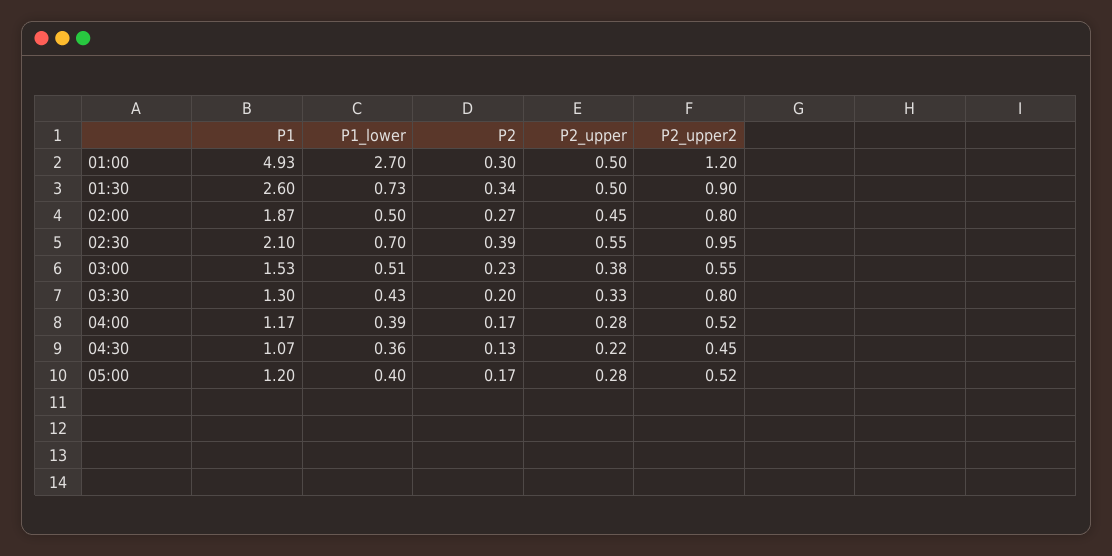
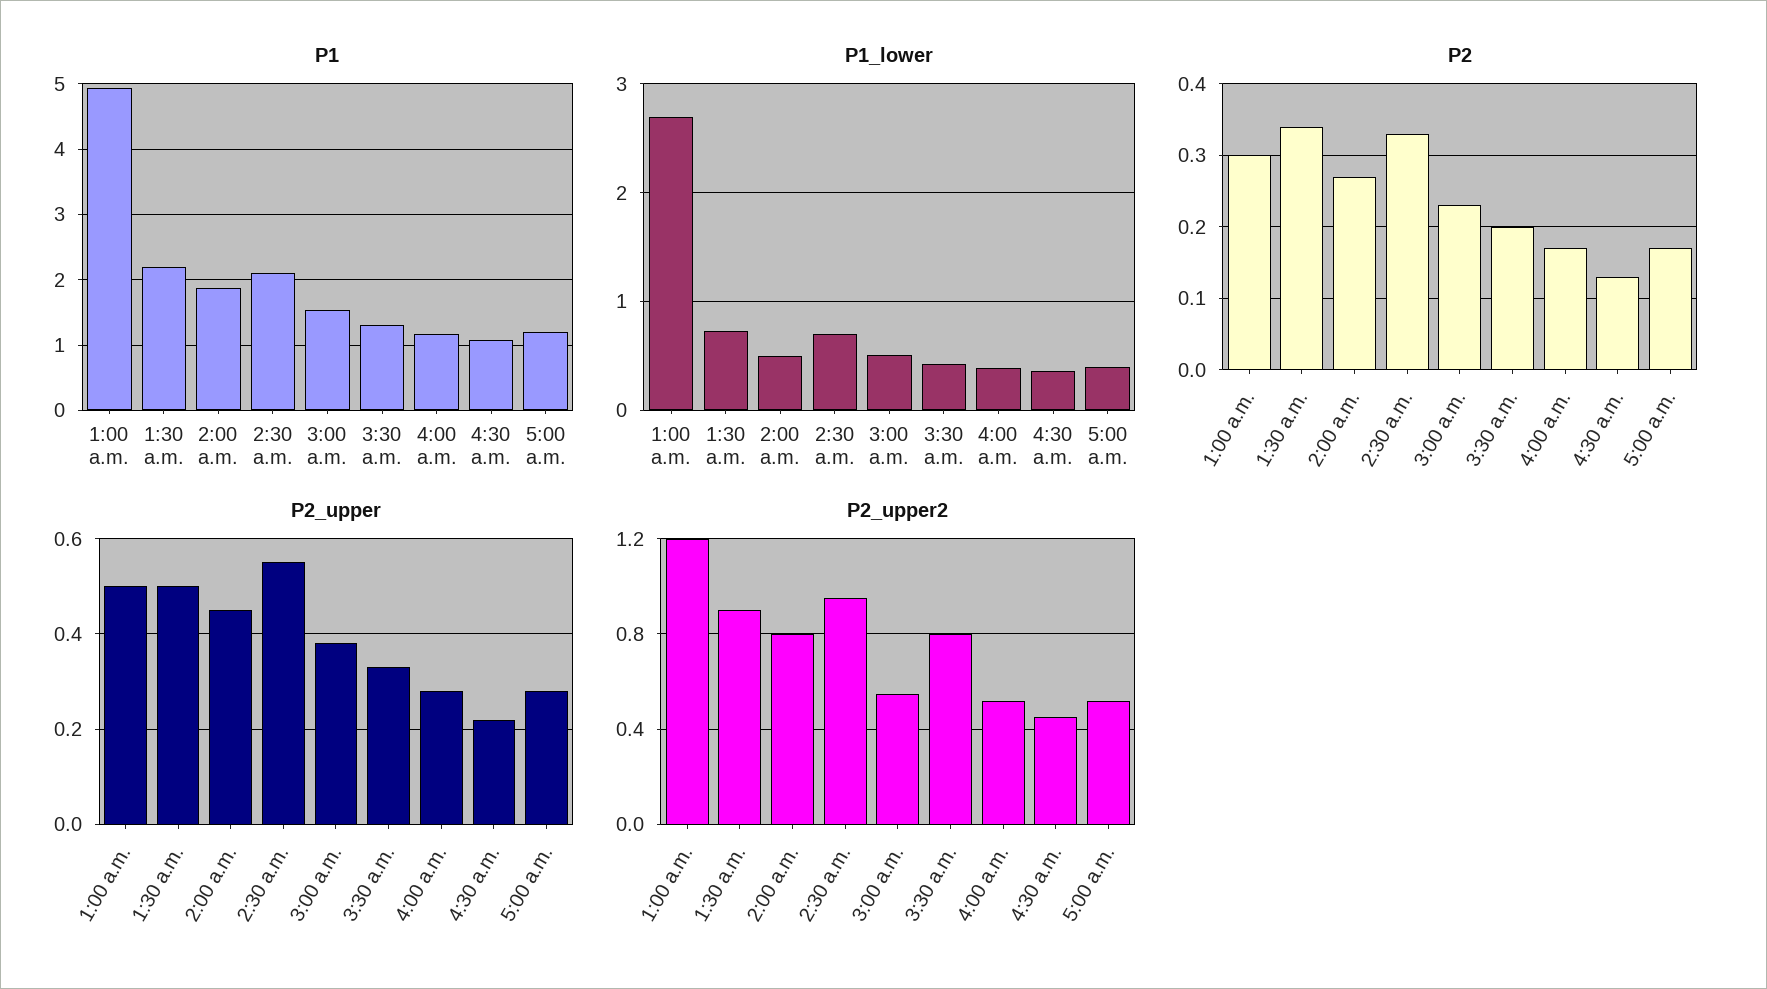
  {
    "P1": {
      "01:00": 4.93,
-     "01:30": 2.6,
+     "01:30": 2.2,
      "02:00": 1.87,
      "02:30": 2.1,
      "03:00": 1.53,
      "03:30": 1.3,
      "04:00": 1.17,
      "04:30": 1.07,
      "05:00": 1.2
    },
    "P1_lower": {
      "01:00": 2.7,
      "01:30": 0.73,
      "02:00": 0.5,
      "02:30": 0.7,
      "03:00": 0.51,
      "03:30": 0.43,
      "04:00": 0.39,
      "04:30": 0.36,
      "05:00": 0.4
    },
    "P2": {
      "01:00": 0.3,
      "01:30": 0.34,
      "02:00": 0.27,
-     "02:30": 0.39,
+     "02:30": 0.33,
      "03:00": 0.23,
      "03:30": 0.2,
      "04:00": 0.17,
      "04:30": 0.13,
      "05:00": 0.17
    },
    "P2_upper": {
      "01:00": 0.5,
      "01:30": 0.5,
      "02:00": 0.45,
      "02:30": 0.55,
      "03:00": 0.38,
      "03:30": 0.33,
      "04:00": 0.28,
      "04:30": 0.22,
      "05:00": 0.28
    },
    "P2_upper2": {
      "01:00": 1.2,
      "01:30": 0.9,
      "02:00": 0.8,
      "02:30": 0.95,
      "03:00": 0.55,
      "03:30": 0.8,
      "04:00": 0.52,
      "04:30": 0.45,
      "05:00": 0.52
    }
  }

